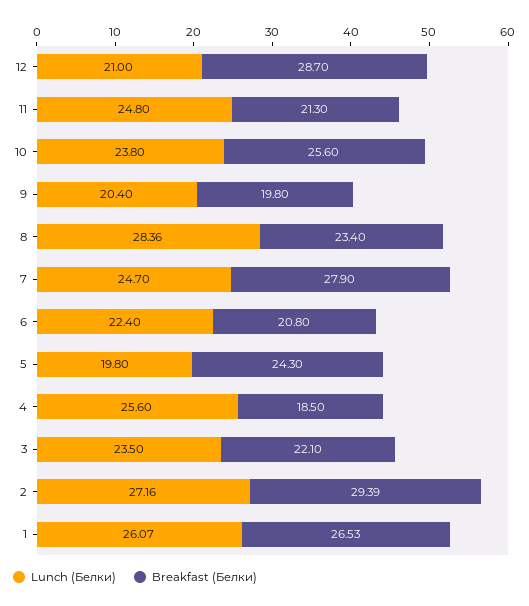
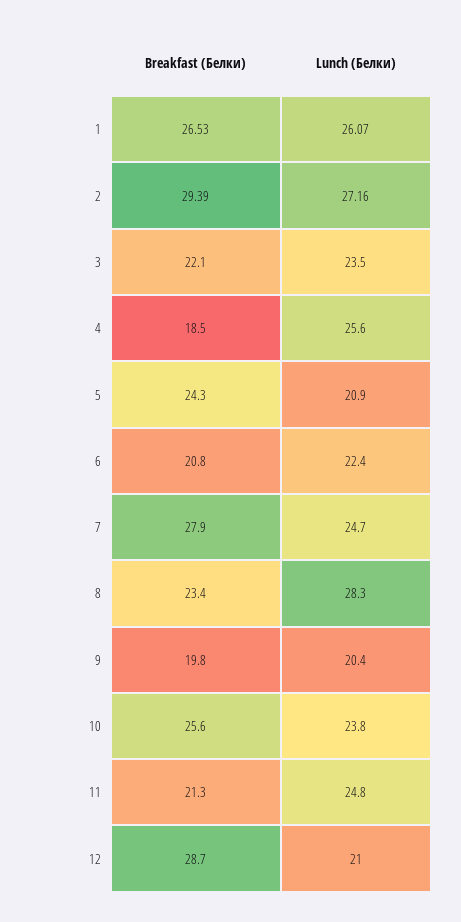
  {
    "Lunch (Белки)": {
      "12": 21,
      "11": 24.8,
      "10": 23.8,
      "9": 20.4,
-     "8": 28.36,
+     "8": 28.3,
      "7": 24.7,
      "6": 22.4,
-     "5": 19.8,
+     "5": 20.9,
      "4": 25.6,
      "3": 23.5,
      "2": 27.16,
      "1": 26.07
    },
    "Breakfast (Белки)": {
      "12": 28.7,
      "11": 21.3,
      "10": 25.6,
      "9": 19.8,
      "8": 23.4,
      "7": 27.9,
      "6": 20.8,
      "5": 24.3,
      "4": 18.5,
      "3": 22.1,
      "2": 29.39,
      "1": 26.53
    }
  }

